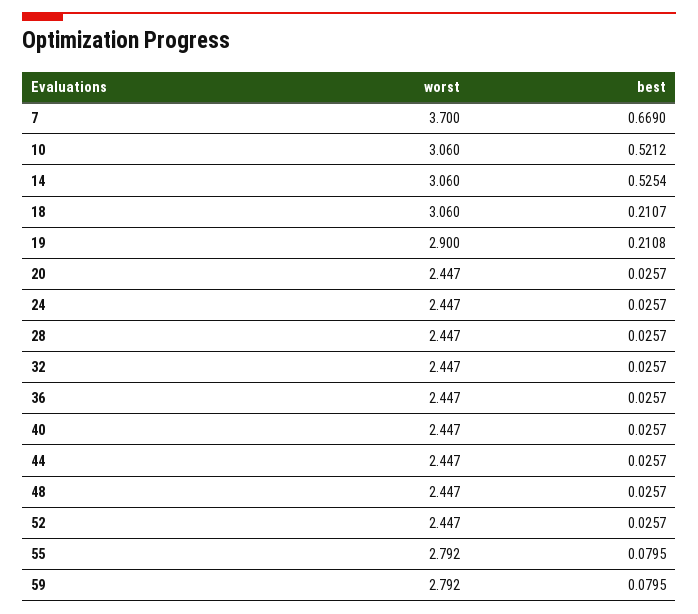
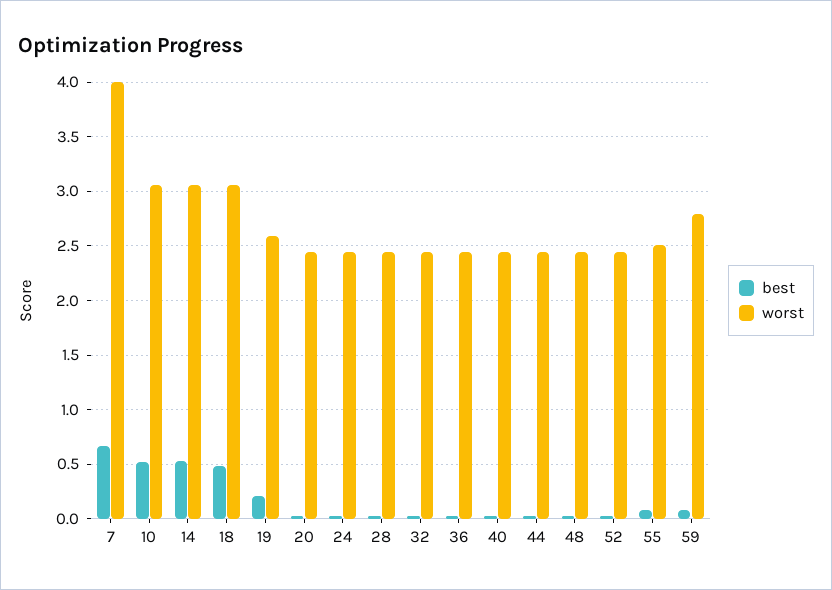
  {
    "worst": {
-     "7": 3.7,
+     "7": 4,
      "10": 3.06,
      "14": 3.06,
      "18": 3.06,
-     "19": 2.9,
+     "19": 2.6,
      "20": 2.447,
      "24": 2.447,
      "28": 2.447,
      "32": 2.447,
      "36": 2.447,
      "40": 2.447,
      "44": 2.447,
      "48": 2.447,
      "52": 2.447,
-     "55": 2.792,
+     "55": 2.5,
      "59": 2.792
    },
    "best": {
      "7": 0.669,
      "10": 0.5212,
      "14": 0.5254,
-     "18": 0.2107,
+     "18": 0.5,
      "19": 0.2108,
      "20": 0.0257,
      "24": 0.0257,
      "28": 0.0257,
      "32": 0.0257,
      "36": 0.0257,
      "40": 0.0257,
      "44": 0.0257,
      "48": 0.0257,
      "52": 0.0257,
      "55": 0.0795,
      "59": 0.0795
    }
  }

